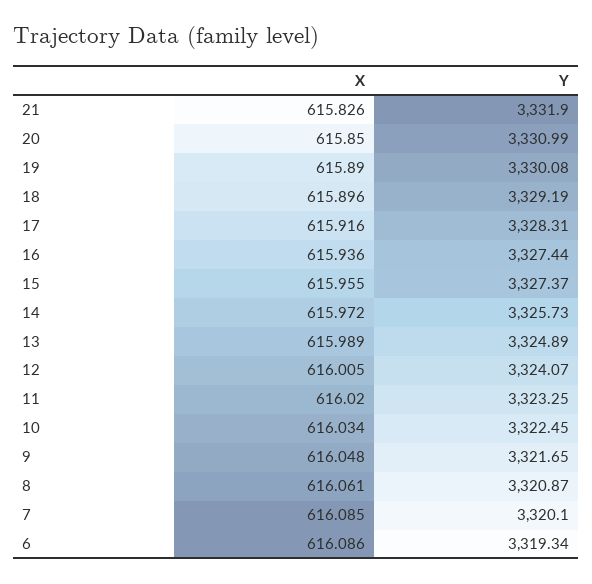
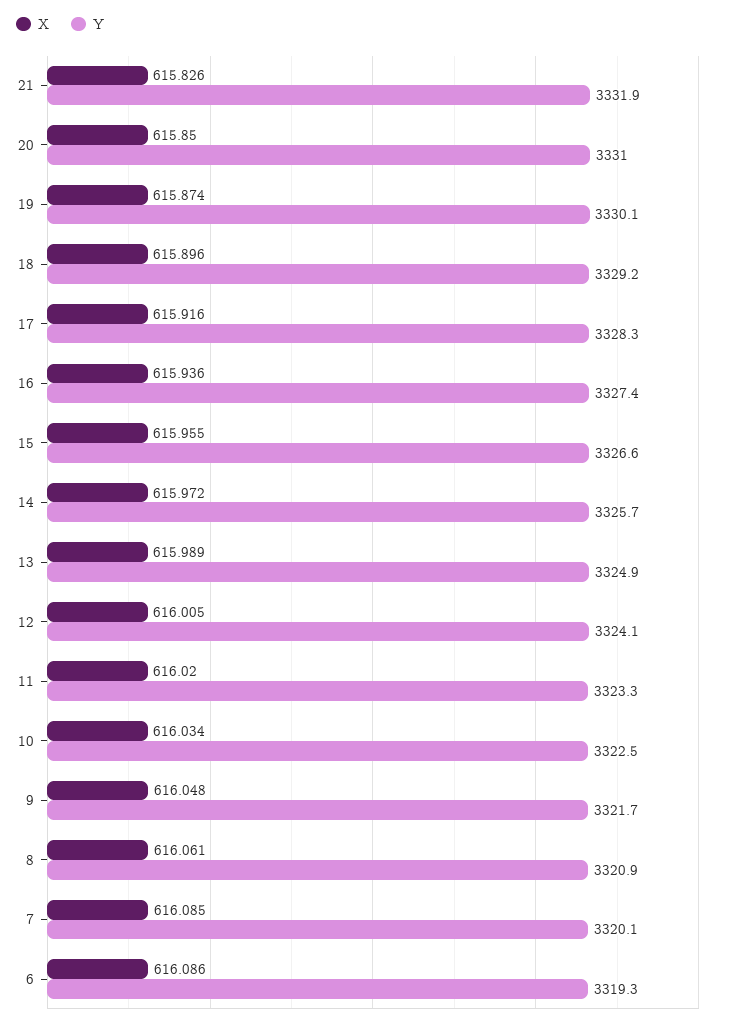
  {
    "X": {
      "21": 615.826,
      "20": 615.85,
-     "19": 615.89,
+     "19": 615.874,
      "18": 615.896,
      "17": 615.916,
      "16": 615.936,
      "15": 615.955,
      "14": 615.972,
      "13": 615.989,
      "12": 616.005,
      "11": 616.02,
      "10": 616.034,
      "9": 616.048,
      "8": 616.061,
      "7": 616.085,
      "6": 616.086
    },
    "Y": {
      "21": 3331.9,
      "20": 3330.99,
      "19": 3330.08,
      "18": 3329.19,
      "17": 3328.31,
      "16": 3327.44,
-     "15": 3327.37,
+     "15": 3326.6,
      "14": 3325.73,
      "13": 3324.89,
      "12": 3324.07,
      "11": 3323.25,
      "10": 3322.45,
      "9": 3321.65,
      "8": 3320.87,
      "7": 3320.1,
      "6": 3319.34
    }
  }

